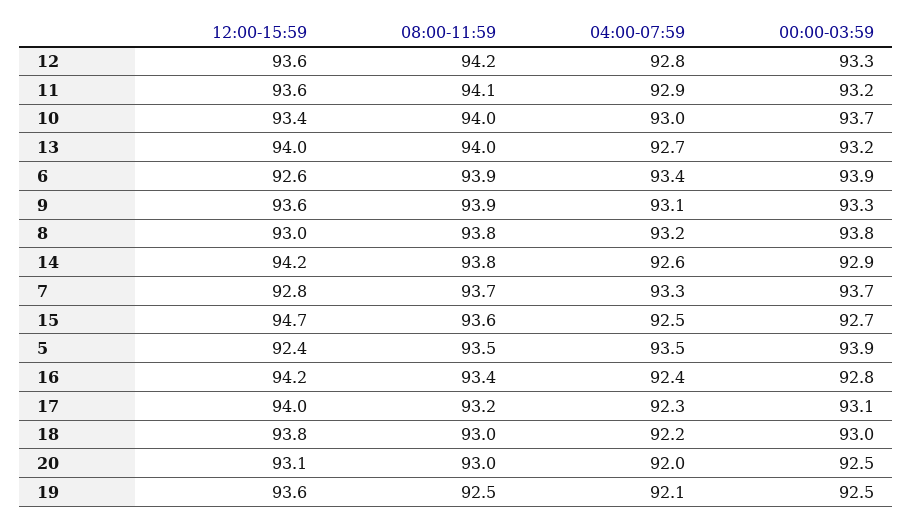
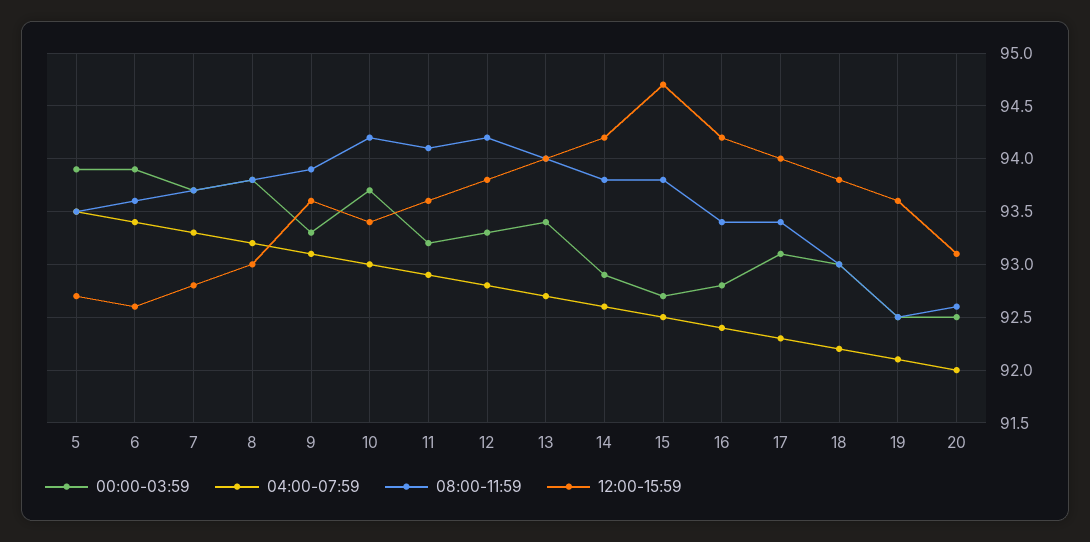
  {
    "12:00-15:59": {
-     "12": 93.6,
+     "12": 93.8,
      "11": 93.6,
      "10": 93.4,
      "13": 94,
      "6": 92.6,
      "9": 93.6,
      "8": 93,
      "14": 94.2,
      "7": 92.8,
      "15": 94.7,
-     "5": 92.4,
+     "5": 92.7,
      "16": 94.2,
      "17": 94,
      "18": 93.8,
      "20": 93.1,
      "19": 93.6
    },
    "08:00-11:59": {
      "12": 94.2,
      "11": 94.1,
-     "10": 94,
+     "10": 94.2,
      "13": 94,
-     "6": 93.9,
+     "6": 93.6,
      "9": 93.9,
      "8": 93.8,
      "14": 93.8,
      "7": 93.7,
-     "15": 93.6,
+     "15": 93.8,
      "5": 93.5,
      "16": 93.4,
-     "17": 93.2,
+     "17": 93.4,
      "18": 93,
-     "20": 93,
+     "20": 92.6,
      "19": 92.5
    },
    "04:00-07:59": {
      "12": 92.8,
      "11": 92.9,
      "10": 93,
      "13": 92.7,
      "6": 93.4,
      "9": 93.1,
      "8": 93.2,
      "14": 92.6,
      "7": 93.3,
      "15": 92.5,
      "5": 93.5,
      "16": 92.4,
      "17": 92.3,
      "18": 92.2,
      "20": 92,
      "19": 92.1
    },
    "00:00-03:59": {
      "12": 93.3,
      "11": 93.2,
      "10": 93.7,
-     "13": 93.2,
+     "13": 93.4,
      "6": 93.9,
      "9": 93.3,
      "8": 93.8,
      "14": 92.9,
      "7": 93.7,
      "15": 92.7,
      "5": 93.9,
      "16": 92.8,
      "17": 93.1,
      "18": 93,
      "20": 92.5,
      "19": 92.5
    }
  }

